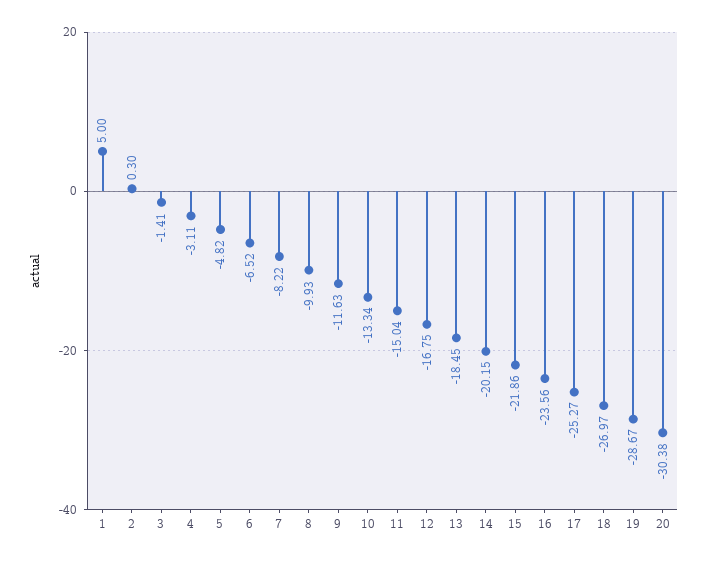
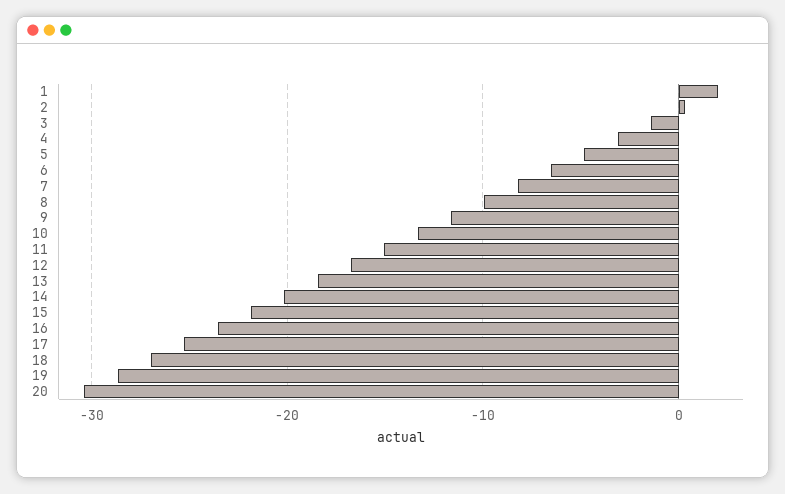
  {
-   "1": 5,
+   "1": 2,
    "2": 0.3,
    "3": -1.41,
    "4": -3.11,
    "5": -4.82,
    "6": -6.52,
    "7": -8.22,
    "8": -9.93,
    "9": -11.63,
    "10": -13.34,
    "11": -15.04,
    "12": -16.75,
    "13": -18.45,
    "14": -20.15,
    "15": -21.86,
    "16": -23.56,
    "17": -25.27,
    "18": -26.97,
    "19": -28.67,
    "20": -30.38
  }

